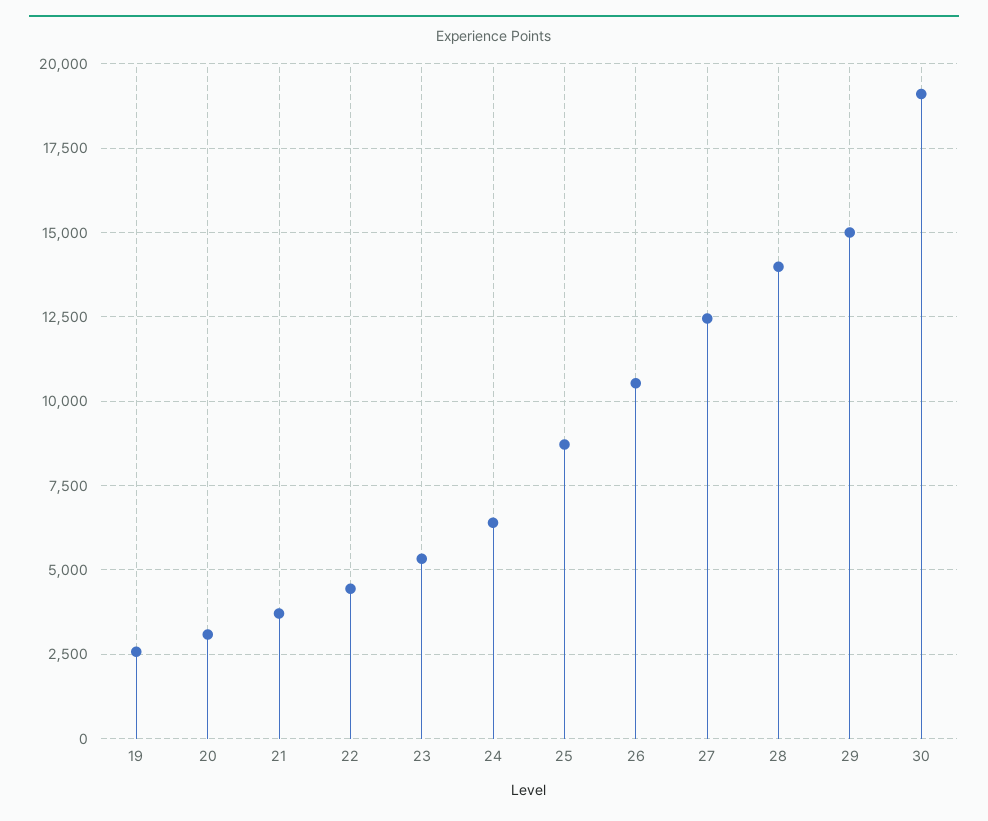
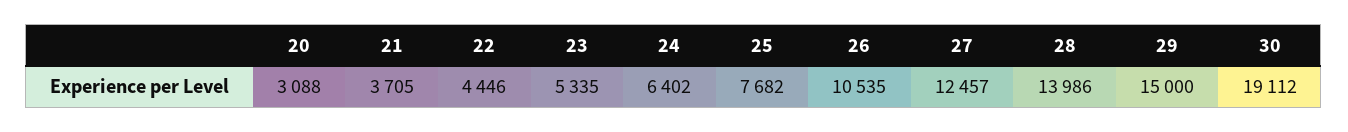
  {
-   "19": 2500,
    "20": 3088,
    "21": 3705,
    "22": 4446,
    "23": 5335,
    "24": 6402,
-   "25": 8750,
+   "25": 7682,
    "26": 10535,
    "27": 12457,
    "28": 13986,
    "29": 15000,
    "30": 19112
  }

